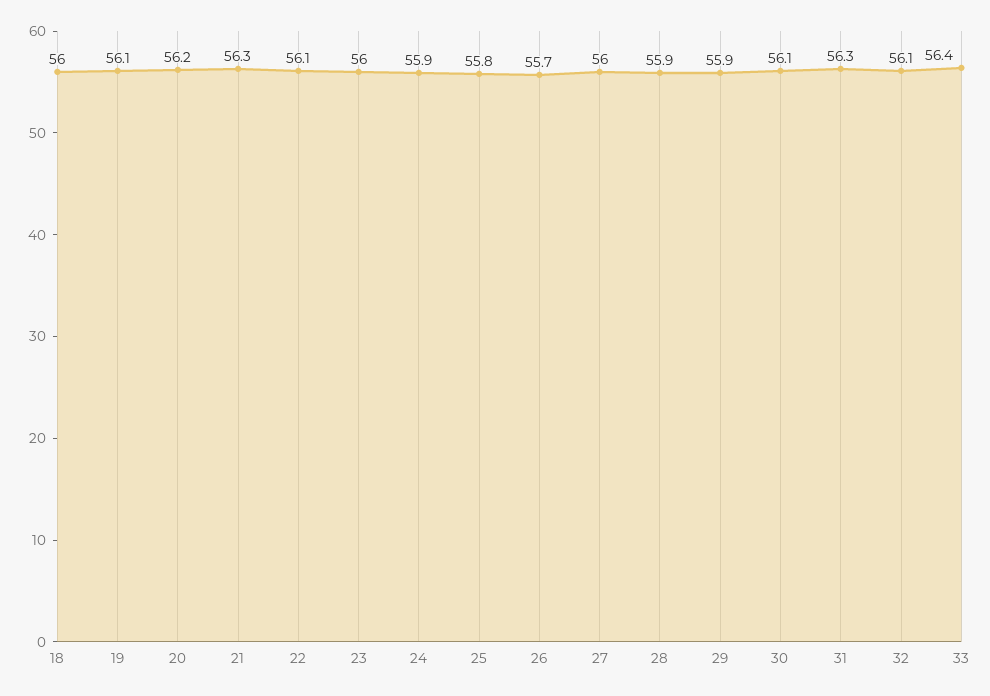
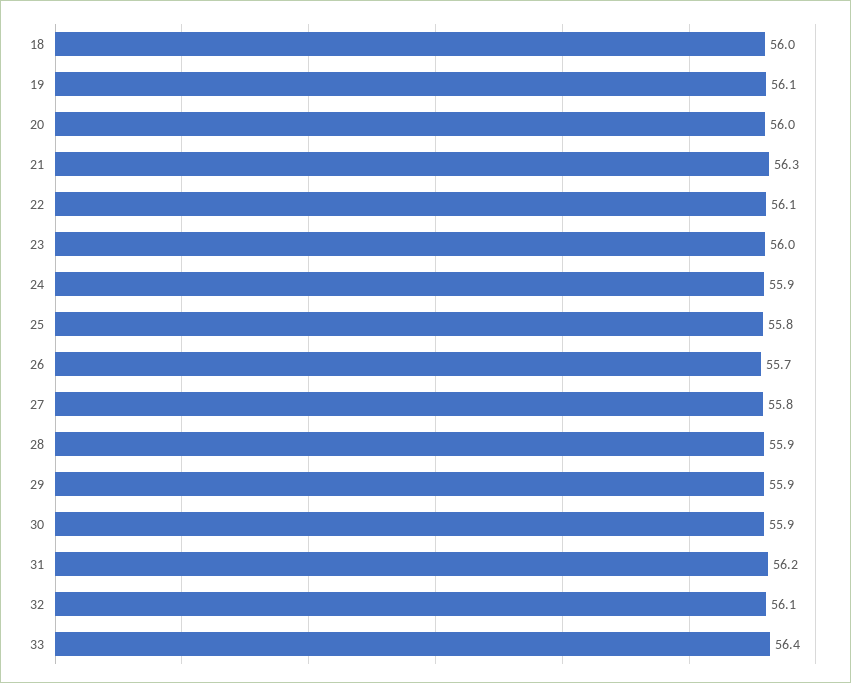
  {
    "18": 56,
    "19": 56.1,
-   "20": 56.2,
+   "20": 56,
    "21": 56.3,
    "22": 56.1,
    "23": 56,
    "24": 55.9,
    "25": 55.8,
    "26": 55.7,
-   "27": 56,
+   "27": 55.8,
    "28": 55.9,
    "29": 55.9,
-   "30": 56.1,
+   "30": 55.9,
-   "31": 56.3,
+   "31": 56.2,
    "32": 56.1,
    "33": 56.4
  }

